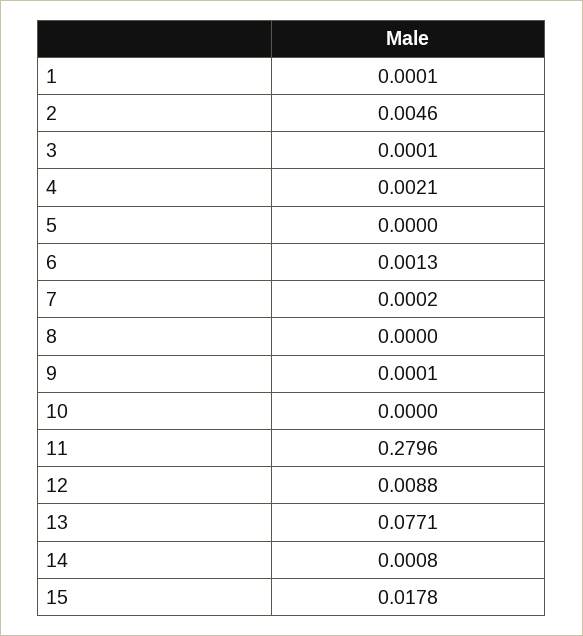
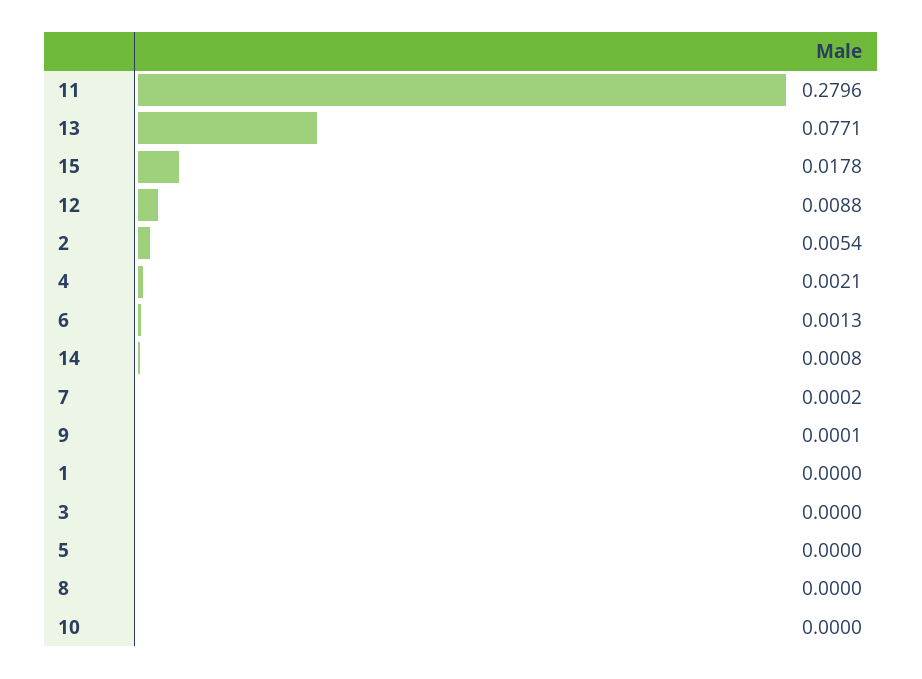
  {
-   "1": 0.0001,
+   "1": 0,
-   "2": 0.0046,
+   "2": 0.0054,
-   "3": 0.0001,
+   "3": 0,
    "4": 0.0021,
    "5": 0,
    "6": 0.0013,
    "7": 0.0002,
    "8": 0,
    "9": 0.0001,
    "10": 0,
    "11": 0.2796,
    "12": 0.0088,
    "13": 0.0771,
    "14": 0.0008,
    "15": 0.0178
  }

